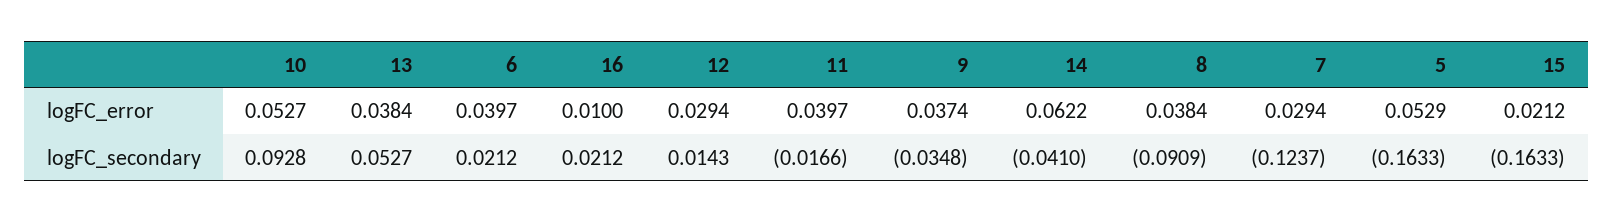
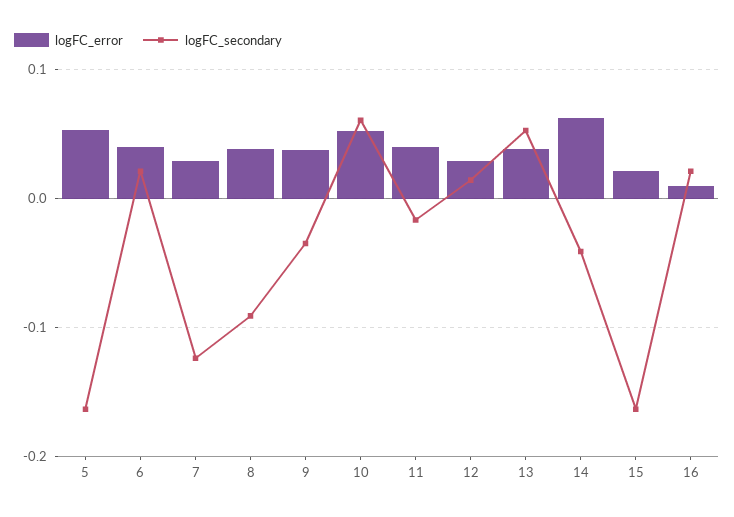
  {
    "logFC_error": {
      "10": 0.0527,
      "13": 0.0384,
      "6": 0.0397,
      "16": 0.01,
      "12": 0.0294,
      "11": 0.0397,
      "9": 0.0374,
      "14": 0.0622,
      "8": 0.0384,
      "7": 0.0294,
      "5": 0.0529,
      "15": 0.0212
    },
    "logFC_secondary": {
-     "10": 0.0928,
+     "10": 0.06,
      "13": 0.0527,
      "6": 0.0212,
      "16": 0.0212,
      "12": 0.0143,
      "11": -0.0166,
      "9": -0.0348,
      "14": -0.041,
      "8": -0.0909,
      "7": -0.1237,
      "5": -0.1633,
      "15": -0.1633
    }
  }

